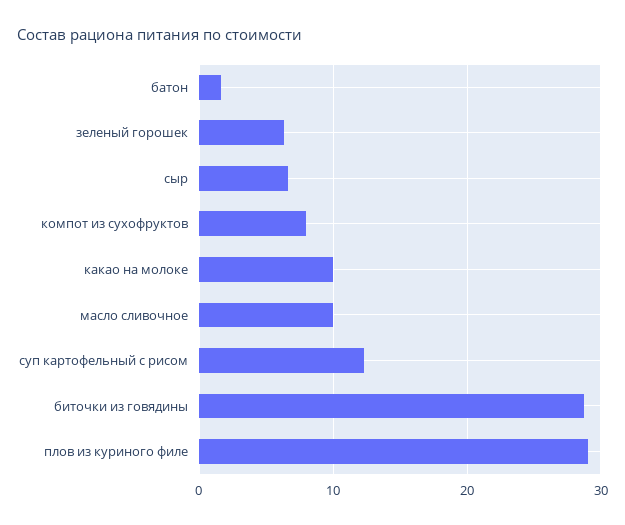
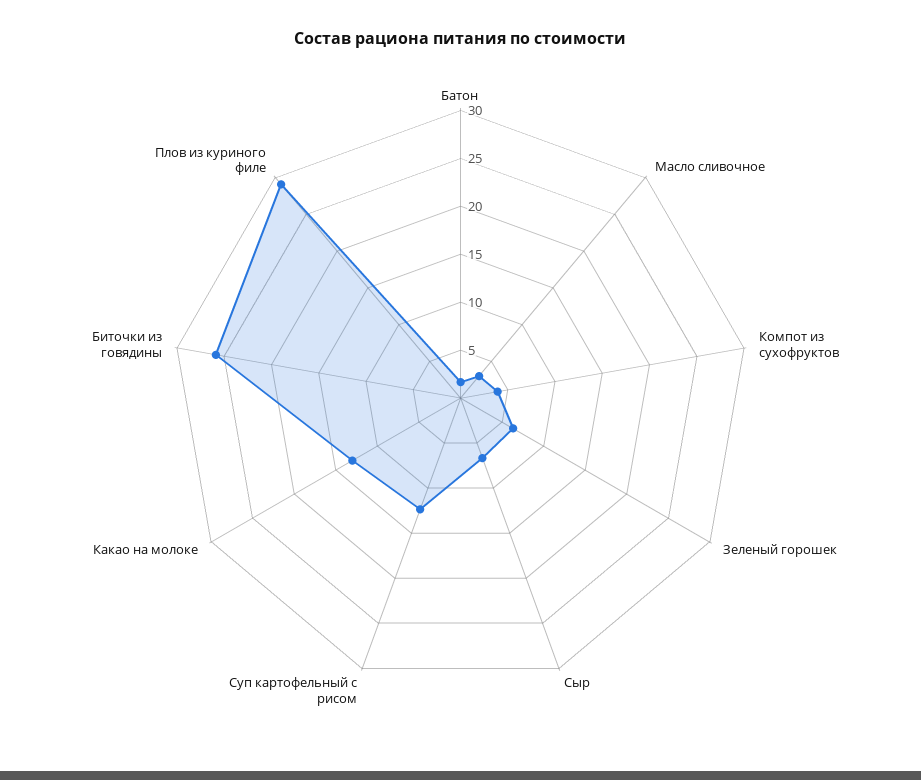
  {
    "батон": 2,
    "зеленый горошек": 6,
    "сыр": 7,
-   "компот из сухофруктов": 8,
+   "компот из сухофруктов": 4,
-   "какао на молоке": 10,
+   "какао на молоке": 13,
-   "масло сливочное": 10,
+   "масло сливочное": 3,
    "суп картофельный с рисом": 12,
-   "биточки из говядины": 29,
+   "биточки из говядины": 26,
    "плов из куриного филе": 29
  }

